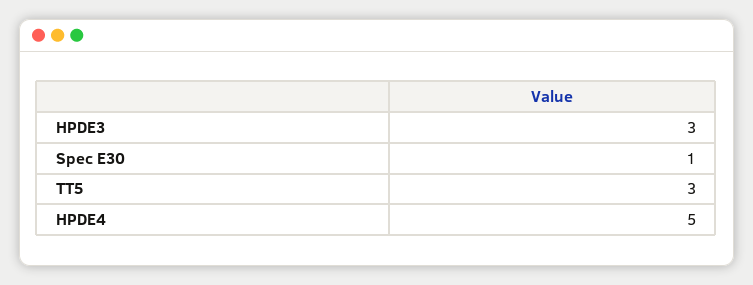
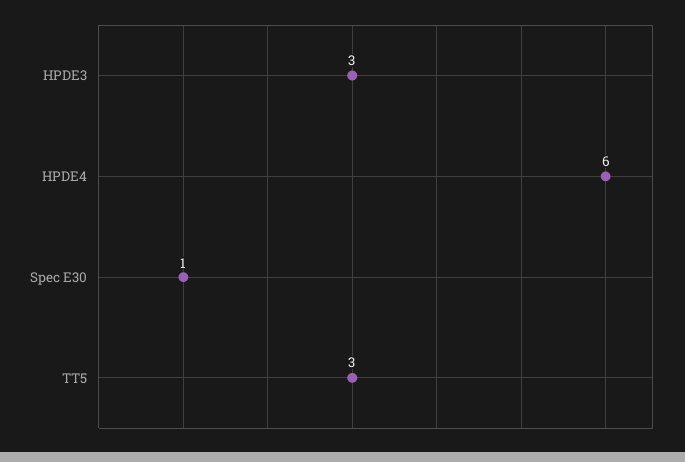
  {
    "HPDE3": 3,
    "Spec E30": 1,
    "TT5": 3,
-   "HPDE4": 5
+   "HPDE4": 6
  }

